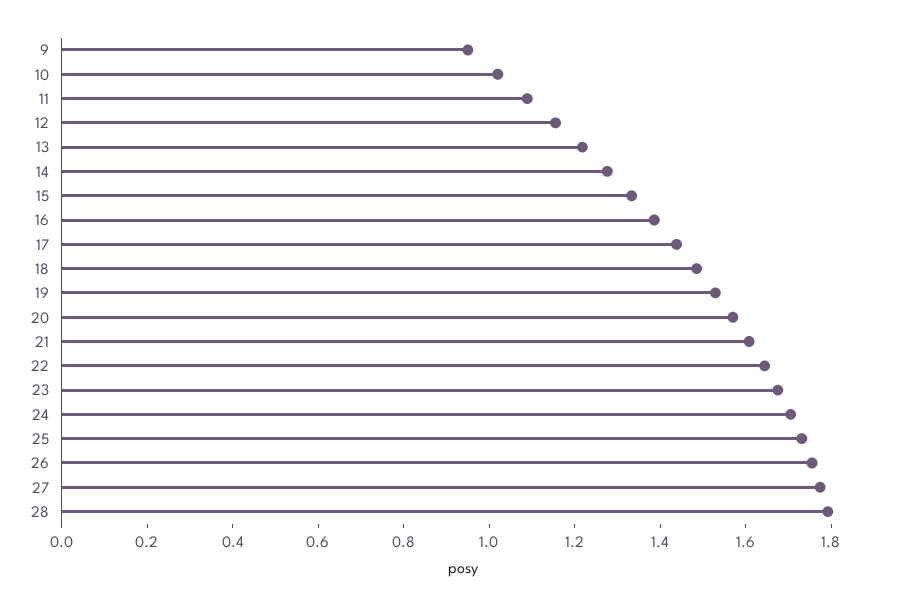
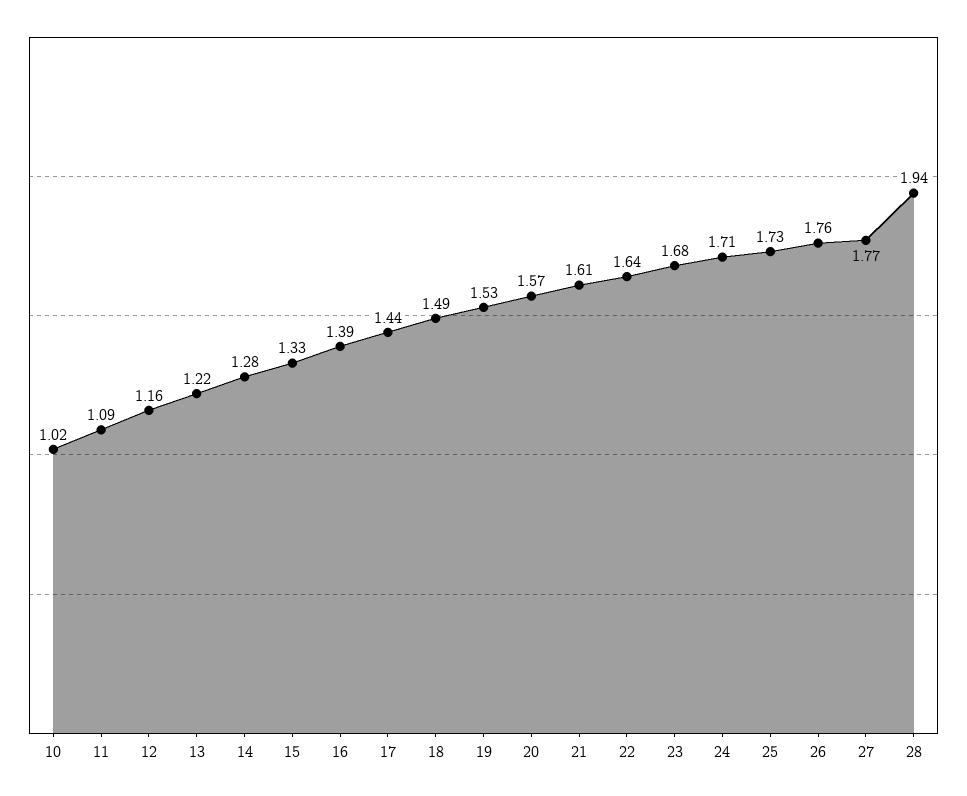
  {
-   "9": 0.95,
    "10": 1.02,
    "11": 1.09,
    "12": 1.16,
    "13": 1.22,
    "14": 1.28,
    "15": 1.33,
    "16": 1.39,
    "17": 1.44,
    "18": 1.49,
    "19": 1.53,
    "20": 1.57,
    "21": 1.61,
    "22": 1.64,
    "23": 1.68,
    "24": 1.71,
    "25": 1.73,
    "26": 1.76,
    "27": 1.77,
-   "28": 1.8
+   "28": 1.94
  }

